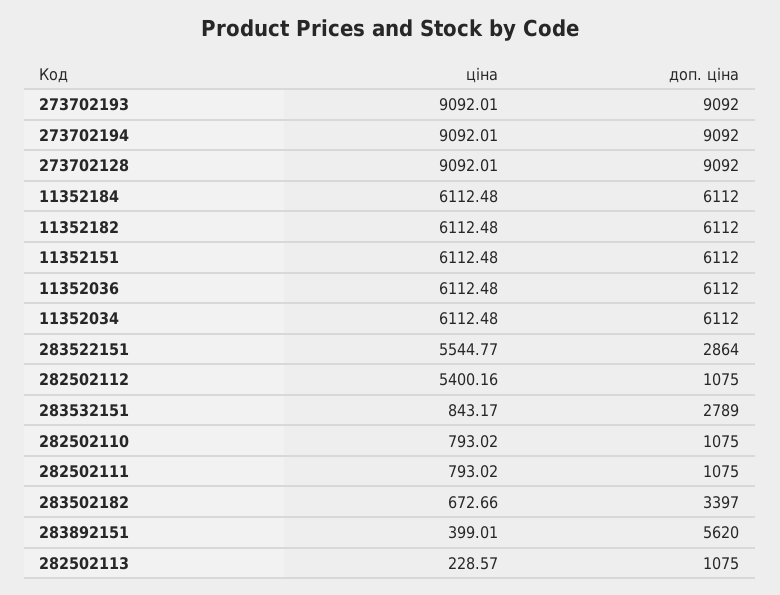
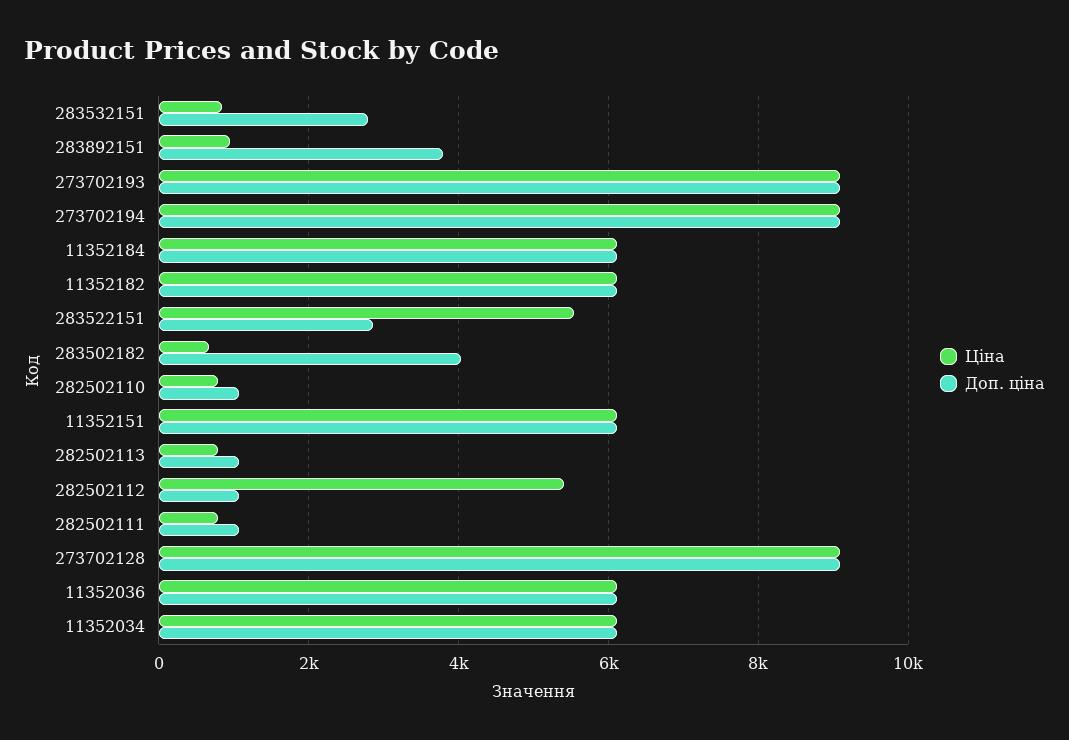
  {
    "ціна": {
      "273702193": 9092.01,
      "273702194": 9092.01,
      "273702128": 9092.01,
      "11352184": 6112.48,
      "11352182": 6112.48,
      "11352151": 6112.48,
      "11352036": 6112.48,
      "11352034": 6112.48,
      "283522151": 5544.77,
      "282502112": 5400.16,
      "283532151": 843.17,
      "282502110": 793.02,
      "282502111": 793.02,
      "283502182": 672.66,
-     "283892151": 399.01,
+     "283892151": 1000,
-     "282502113": 228.57
+     "282502113": 800
    },
    "доп. ціна": {
      "273702193": 9092,
      "273702194": 9092,
      "273702128": 9092,
      "11352184": 6112,
      "11352182": 6112,
      "11352151": 6112,
      "11352036": 6112,
      "11352034": 6112,
      "283522151": 2864,
      "282502112": 1075,
      "283532151": 2789,
      "282502110": 1075,
      "282502111": 1075,
-     "283502182": 3397,
+     "283502182": 4000,
-     "283892151": 5620,
+     "283892151": 3800,
      "282502113": 1075
    }
  }

